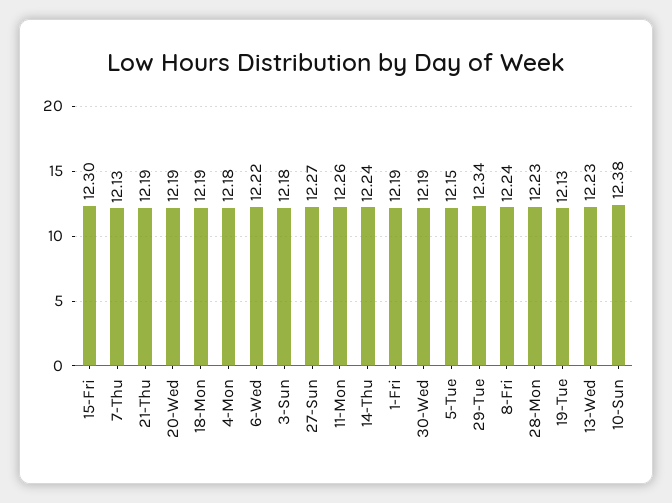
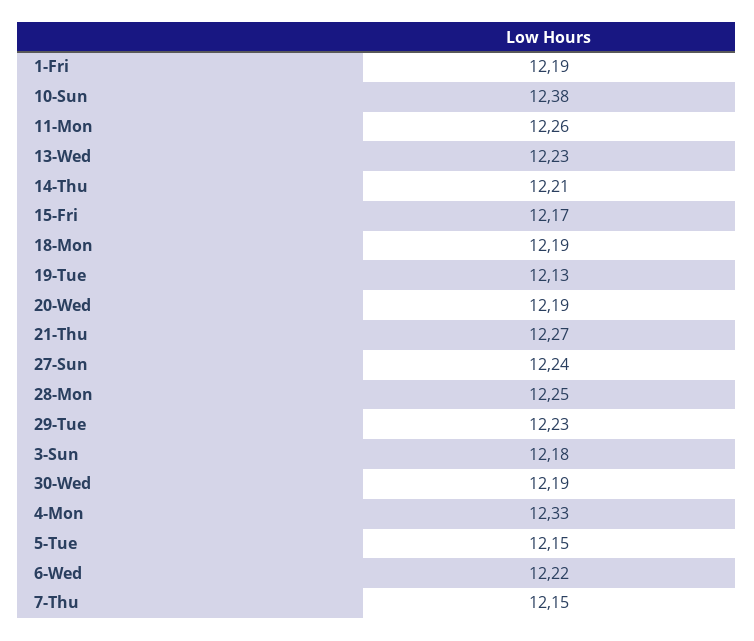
  {
-   "15-Fri": 12.3,
+   "15-Fri": 12.17,
-   "7-Thu": 12.13,
+   "7-Thu": 12.15,
-   "21-Thu": 12.19,
+   "21-Thu": 12.27,
    "20-Wed": 12.19,
    "18-Mon": 12.19,
-   "4-Mon": 12.18,
+   "4-Mon": 12.33,
    "6-Wed": 12.22,
    "3-Sun": 12.18,
-   "27-Sun": 12.27,
+   "27-Sun": 12.24,
    "11-Mon": 12.26,
-   "14-Thu": 12.24,
+   "14-Thu": 12.21,
    "1-Fri": 12.19,
    "30-Wed": 12.19,
    "5-Tue": 12.15,
-   "29-Tue": 12.34,
+   "29-Tue": 12.23,
-   "8-Fri": 12.24,
-   "28-Mon": 12.23,
+   "28-Mon": 12.25,
    "19-Tue": 12.13,
    "13-Wed": 12.23,
    "10-Sun": 12.38
  }

